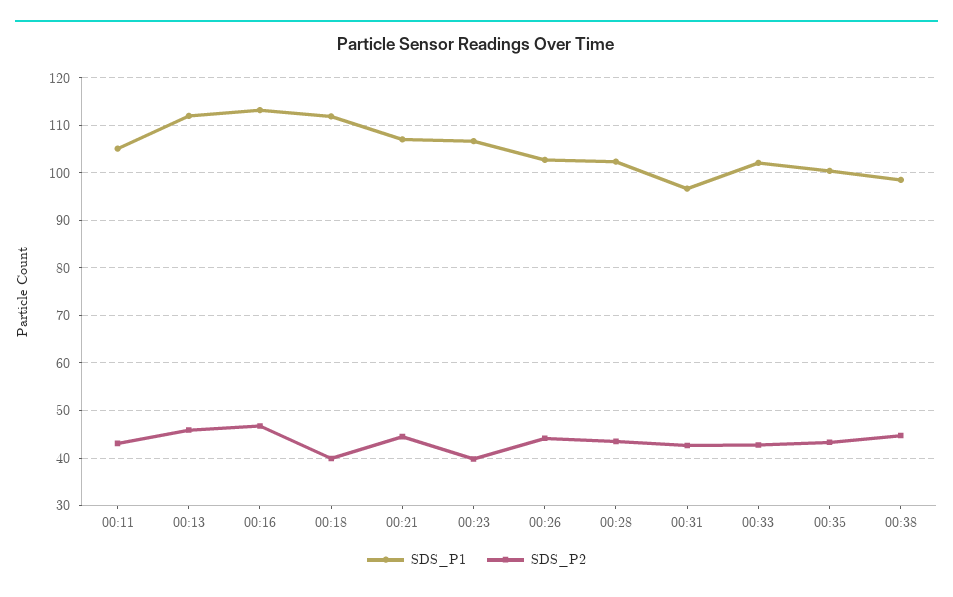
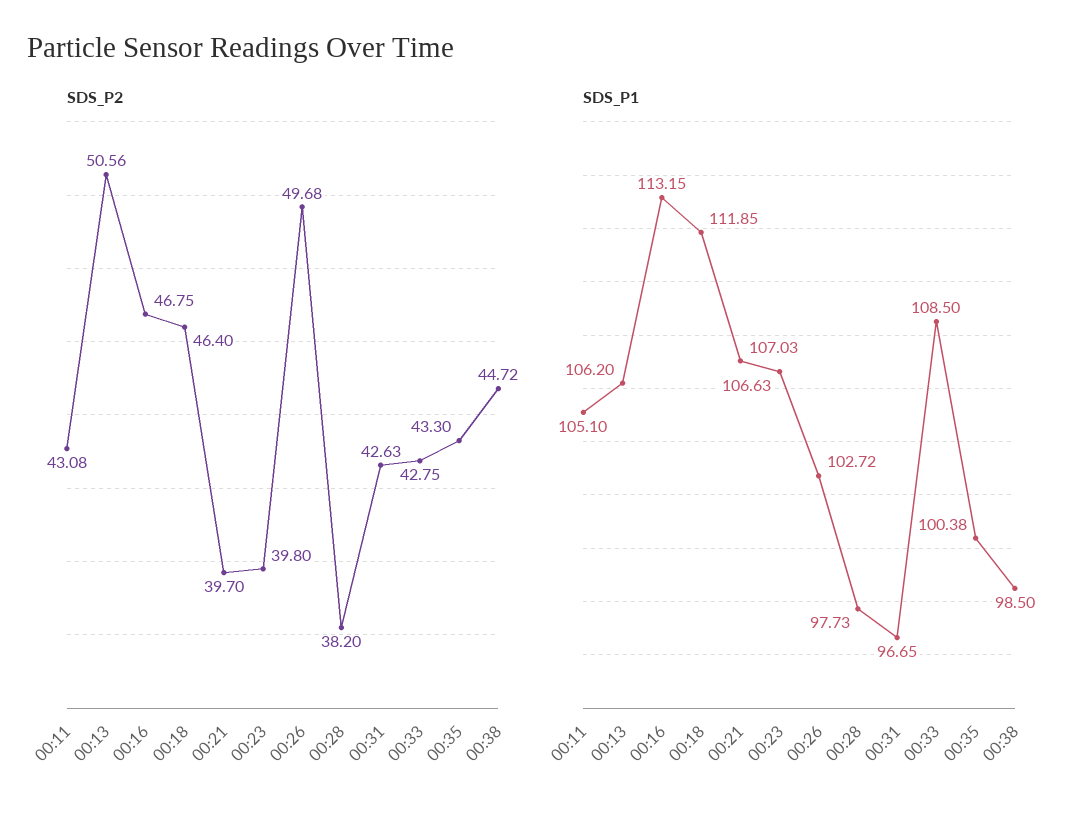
  {
    "SDS_P1": {
      "00:11": 105.1,
-     "00:13": 112,
+     "00:13": 106.2,
      "00:16": 113.15,
      "00:18": 111.85,
      "00:21": 107.03,
      "00:23": 106.63,
      "00:26": 102.72,
-     "00:28": 102,
+     "00:28": 97.73,
      "00:31": 96.65,
-     "00:33": 102,
+     "00:33": 108.5,
      "00:35": 100.38,
      "00:38": 98.5
    },
    "SDS_P2": {
      "00:11": 43.08,
-     "00:13": 46,
+     "00:13": 50.56,
      "00:16": 46.75,
-     "00:18": 40,
+     "00:18": 46.4,
-     "00:21": 44,
+     "00:21": 39.7,
      "00:23": 39.8,
-     "00:26": 44,
+     "00:26": 49.68,
-     "00:28": 44,
+     "00:28": 38.2,
      "00:31": 42.63,
      "00:33": 42.75,
      "00:35": 43.3,
      "00:38": 44.72
    }
  }

